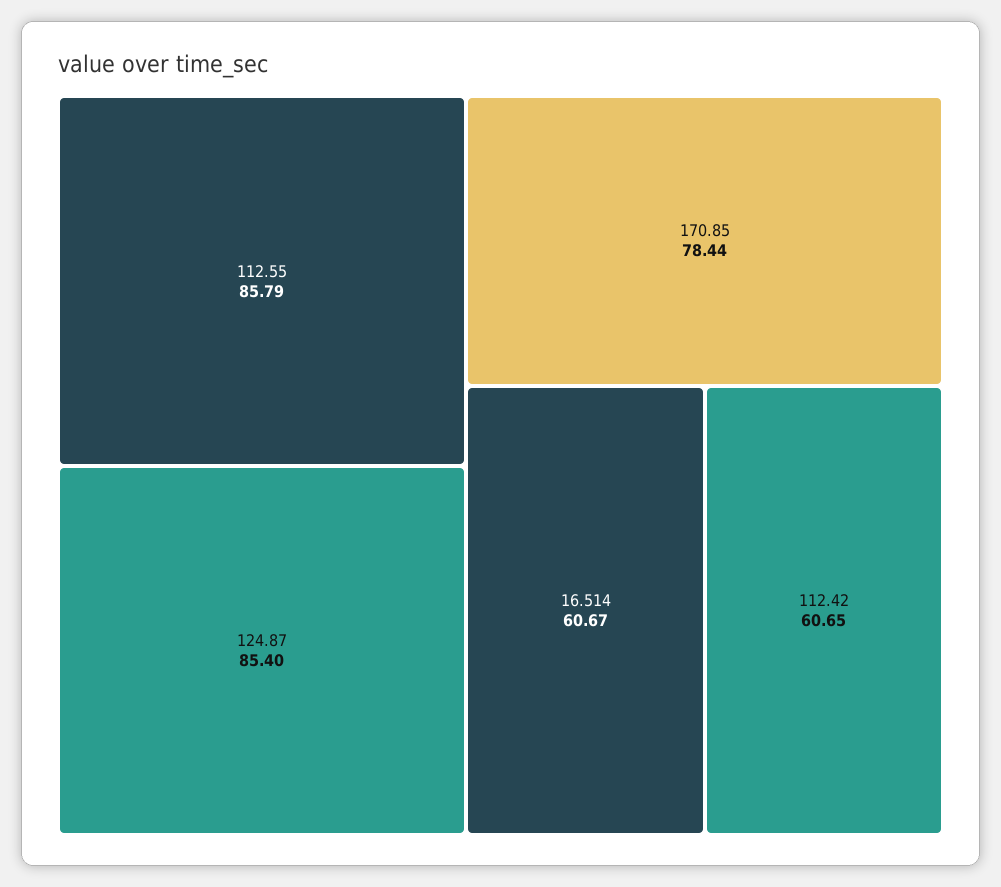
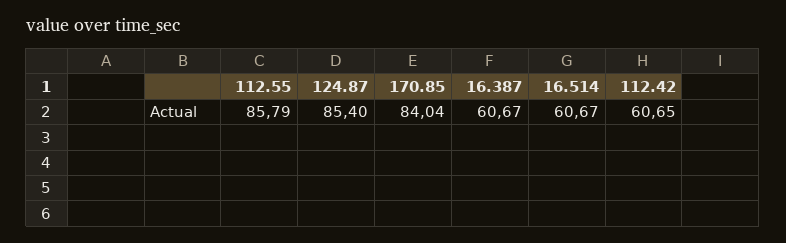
  {
    "112.55": 85.79,
    "124.87": 85.4,
-   "170.85": 78.44,
+   "170.85": 84.04,
    "16.514": 60.67,
-   "112.42": 60.65
+   "112.42": 60.65,
+   "16.387": 60.67
  }

